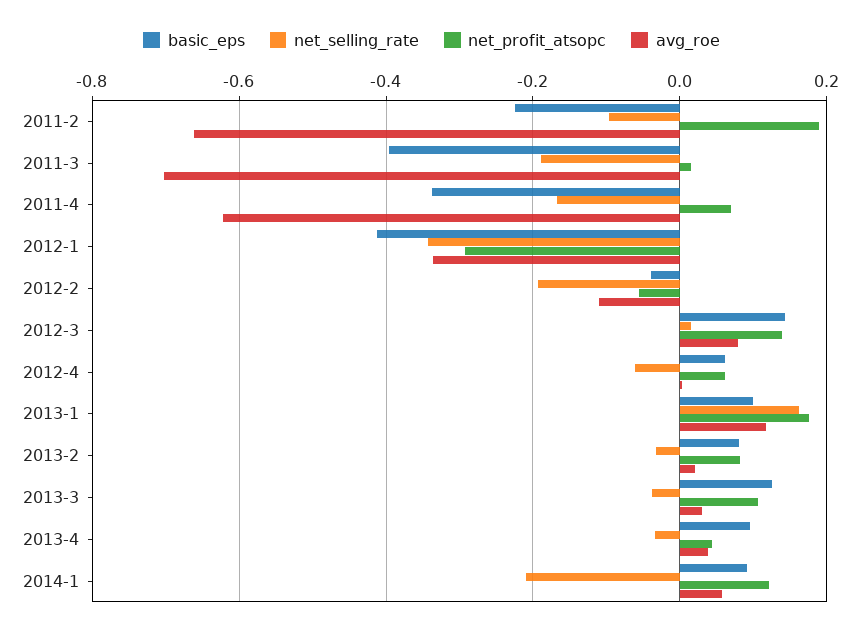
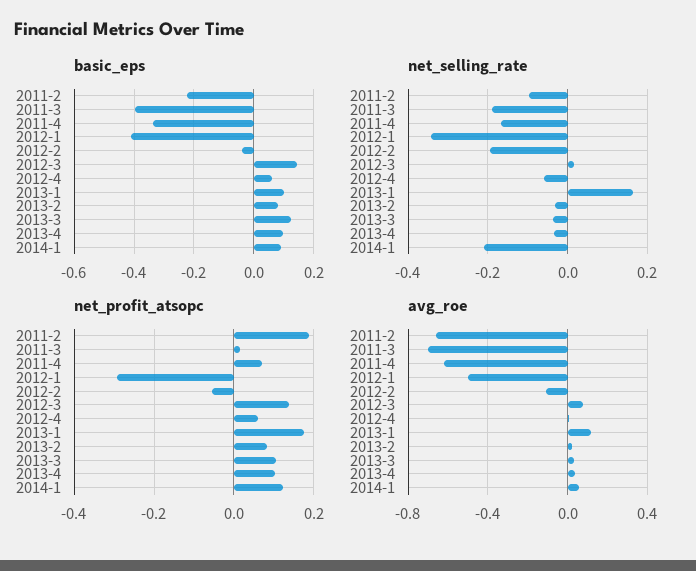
  {
    "basic_eps": {
      "2011-2": -0.22,
      "2011-3": -0.4,
      "2011-4": -0.34,
      "2012-1": -0.42,
      "2012-2": -0.04,
      "2012-3": 0.14,
      "2012-4": 0.06,
      "2013-1": 0.1,
      "2013-2": 0.08,
      "2013-3": 0.12,
      "2013-4": 0.1,
      "2014-1": 0.1
    },
    "net_selling_rate": {
      "2011-2": -0.1,
      "2011-3": -0.18,
      "2011-4": -0.16,
      "2012-1": -0.34,
      "2012-2": -0.2,
      "2012-3": 0.02,
      "2012-4": -0.06,
      "2013-1": 0.16,
      "2013-2": -0.04,
      "2013-3": -0.04,
      "2013-4": -0.04,
      "2014-1": -0.2
    },
    "net_profit_atsopc": {
      "2011-2": 0.18,
      "2011-3": 0.02,
      "2011-4": 0.08,
      "2012-1": -0.3,
      "2012-2": -0.06,
      "2012-3": 0.14,
      "2012-4": 0.06,
      "2013-1": 0.18,
      "2013-2": 0.08,
      "2013-3": 0.1,
-     "2013-4": 0.04,
+     "2013-4": 0.1,
      "2014-1": 0.12
    },
    "avg_roe": {
      "2011-2": -0.66,
      "2011-3": -0.7,
      "2011-4": -0.62,
-     "2012-1": -0.34,
+     "2012-1": -0.5,
      "2012-2": -0.12,
      "2012-3": 0.08,
      "2012-4": 0,
      "2013-1": 0.12,
      "2013-2": 0.02,
      "2013-3": 0.04,
      "2013-4": 0.04,
      "2014-1": 0.06
    }
  }

